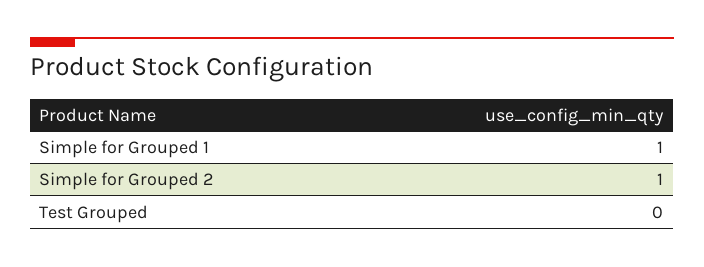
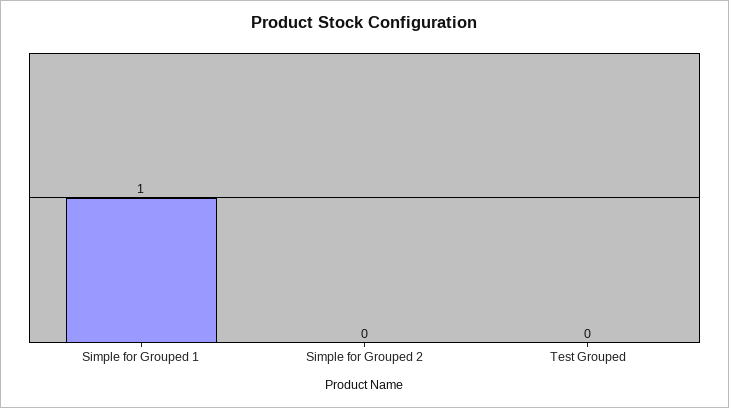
  {
    "Simple for Grouped 1": 1,
-   "Simple for Grouped 2": 1,
+   "Simple for Grouped 2": 0,
    "Test Grouped": 0
  }

